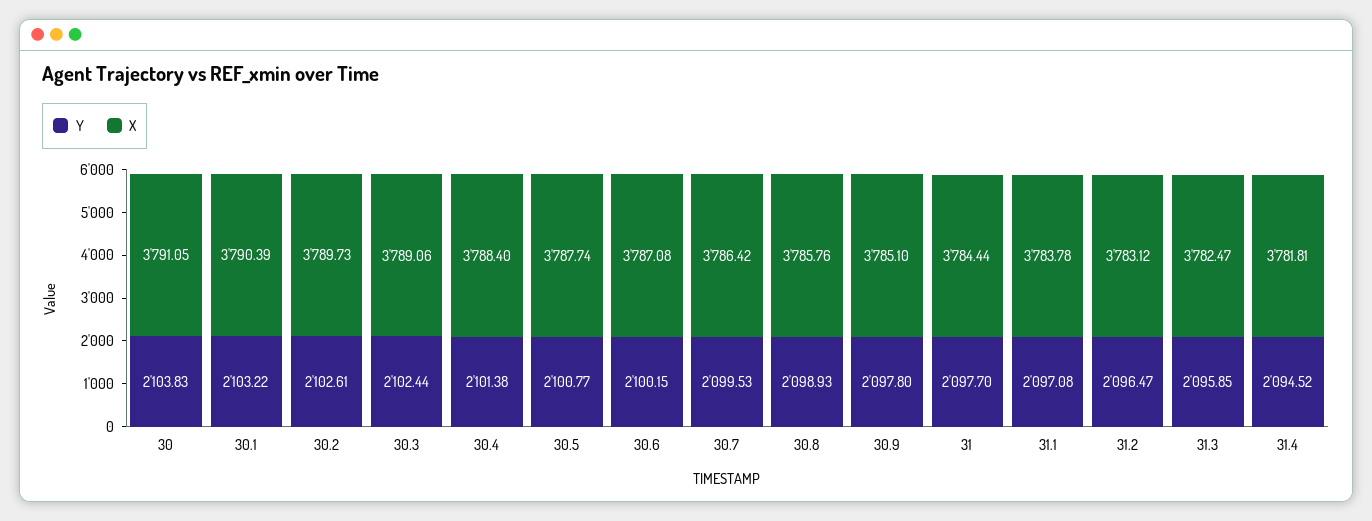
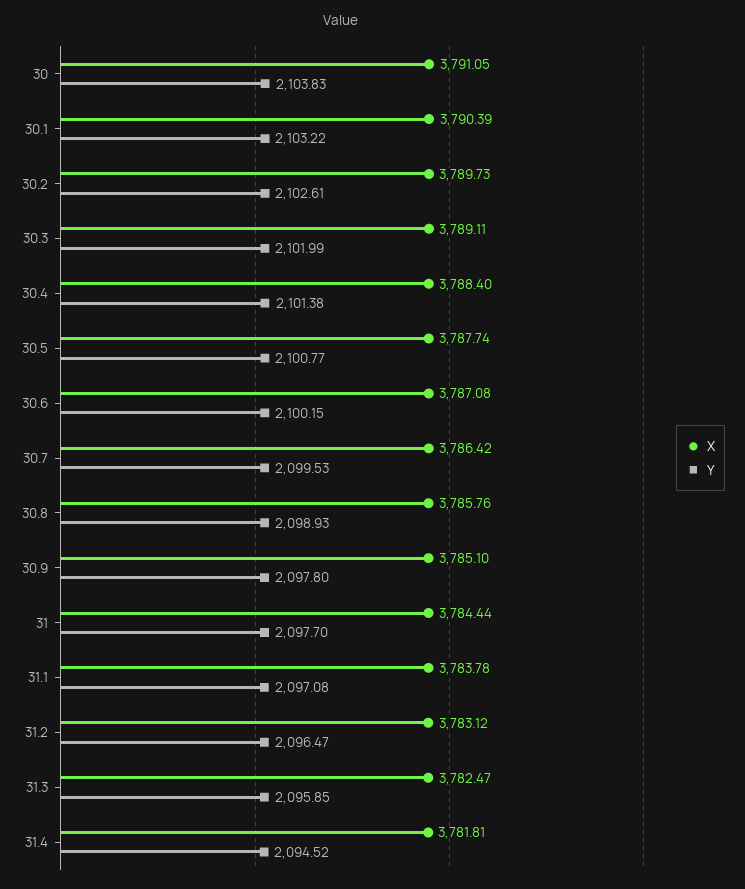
  {
    "Y": {
      "30": 2103.83,
      "30.1": 2103.22,
      "30.2": 2102.61,
-     "30.3": 2102.44,
+     "30.3": 2101.99,
      "30.4": 2101.38,
      "30.5": 2100.77,
      "30.6": 2100.15,
      "30.7": 2099.53,
      "30.8": 2098.93,
      "30.9": 2097.8,
      "31": 2097.7,
      "31.1": 2097.08,
      "31.2": 2096.47,
      "31.3": 2095.85,
      "31.4": 2094.52
    },
    "X": {
      "30": 3791.05,
      "30.1": 3790.39,
      "30.2": 3789.73,
-     "30.3": 3789.06,
+     "30.3": 3789.11,
      "30.4": 3788.4,
      "30.5": 3787.74,
      "30.6": 3787.08,
      "30.7": 3786.42,
      "30.8": 3785.76,
      "30.9": 3785.1,
      "31": 3784.44,
      "31.1": 3783.78,
      "31.2": 3783.12,
      "31.3": 3782.47,
      "31.4": 3781.81
    }
  }

